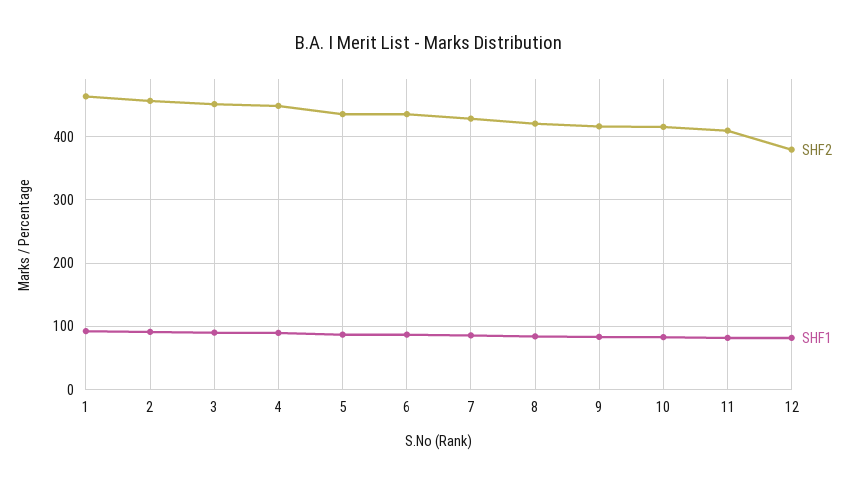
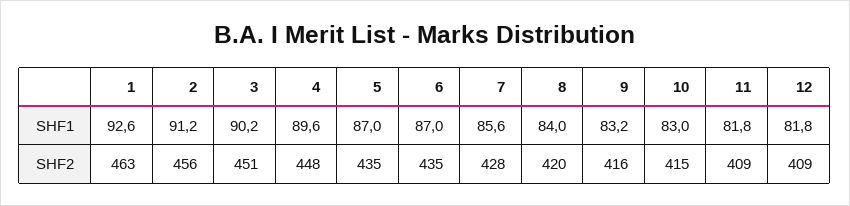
  {
    "SHF2": {
      "1": 463,
      "2": 456,
      "3": 451,
      "4": 448,
      "5": 435,
      "6": 435,
      "7": 428,
      "8": 420,
      "9": 416,
      "10": 415,
      "11": 409,
-     "12": 380
+     "12": 409
    },
    "SHF1": {
      "1": 92.6,
      "2": 91.2,
      "3": 90.2,
      "4": 89.6,
      "5": 87,
      "6": 87,
      "7": 85.6,
      "8": 84,
      "9": 83.2,
      "10": 83,
      "11": 81.8,
      "12": 81.8
    }
  }

